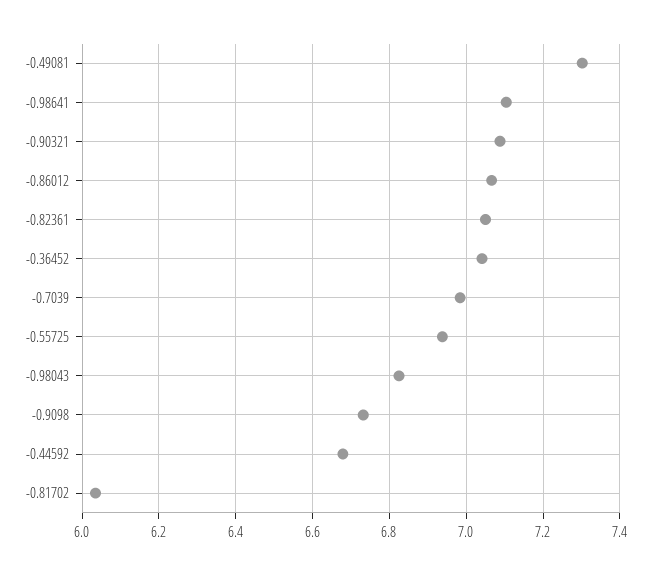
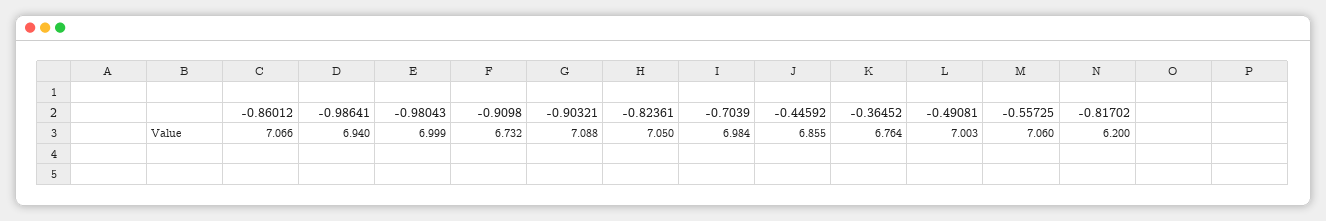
  {
-   "-0.49081": 7.3,
+   "-0.49081": 7.003,
-   "-0.98641": 7.1,
+   "-0.98641": 6.94,
    "-0.90321": 7.088,
    "-0.86012": 7.066,
    "-0.82361": 7.05,
-   "-0.36452": 7.04,
+   "-0.36452": 6.764,
    "-0.7039": 6.984,
-   "-0.55725": 6.94,
+   "-0.55725": 7.06,
-   "-0.98043": 6.82,
+   "-0.98043": 6.999,
    "-0.9098": 6.732,
-   "-0.44592": 6.68,
+   "-0.44592": 6.855,
-   "-0.81702": 6.04
+   "-0.81702": 6.2
  }

